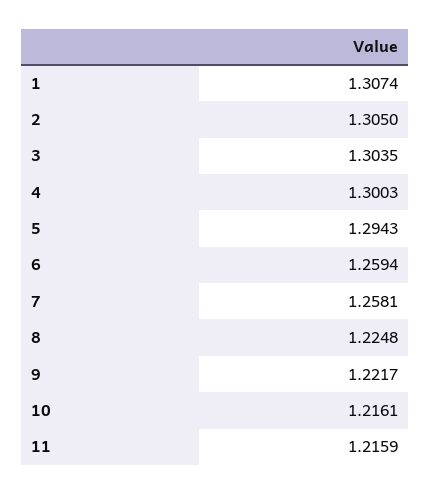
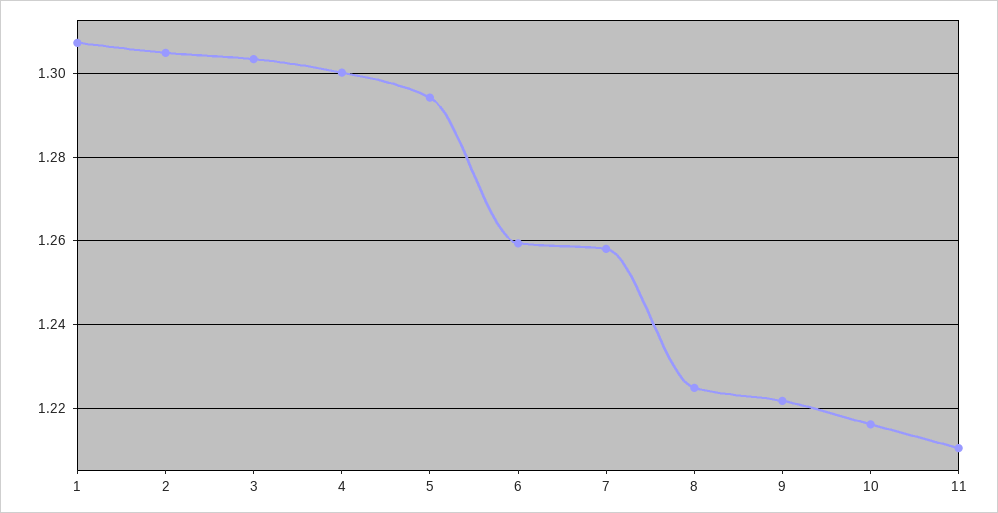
  {
    "1": 1.3074,
    "2": 1.305,
    "3": 1.3035,
    "4": 1.3003,
    "5": 1.2943,
    "6": 1.2594,
    "7": 1.2581,
    "8": 1.2248,
    "9": 1.2217,
    "10": 1.2161,
-   "11": 1.2159
+   "11": 1.21
  }

